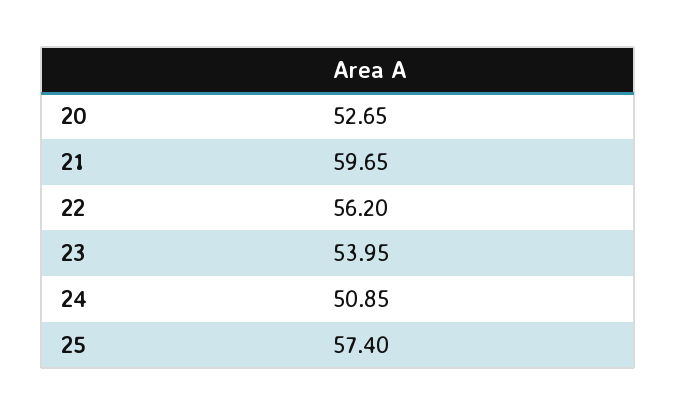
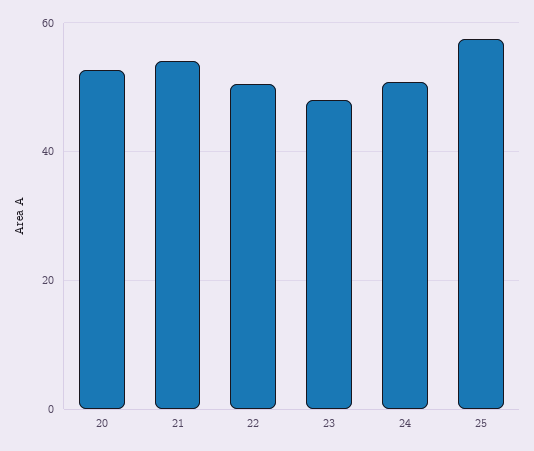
  {
    "20": 52.65,
-   "21": 59.65,
+   "21": 54,
-   "22": 56.2,
+   "22": 50,
-   "23": 53.95,
+   "23": 48,
    "24": 50.85,
    "25": 57.4
  }

